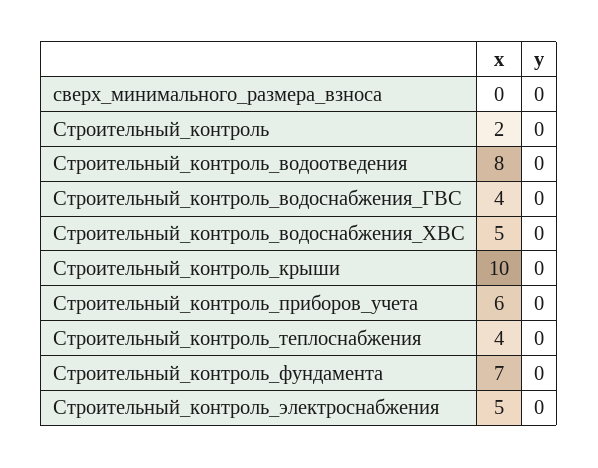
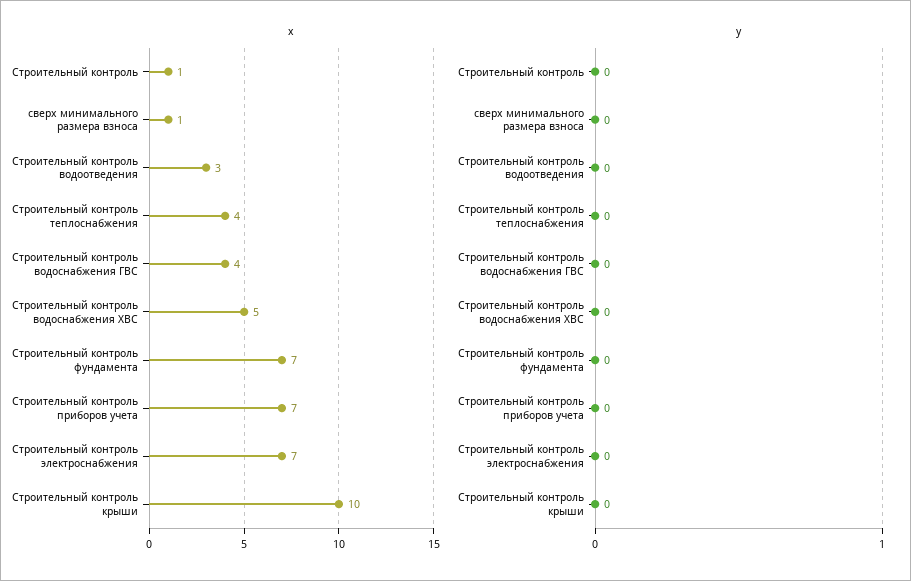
  {
    "x": {
-     "сверх_минимального_размера_взноса": 0,
+     "сверх_минимального_размера_взноса": 1,
-     "Строительный_контроль": 2,
+     "Строительный_контроль": 1,
-     "Строительный_контроль_водоотведения": 8,
+     "Строительный_контроль_водоотведения": 3,
      "Строительный_контроль_водоснабжения_ГВС": 4,
      "Строительный_контроль_водоснабжения_ХВС": 5,
      "Строительный_контроль_крыши": 10,
-     "Строительный_контроль_приборов_учета": 6,
+     "Строительный_контроль_приборов_учета": 7,
      "Строительный_контроль_теплоснабжения": 4,
      "Строительный_контроль_фундамента": 7,
-     "Строительный_контроль_электроснабжения": 5
+     "Строительный_контроль_электроснабжения": 7
    },
    "y": {
      "сверх_минимального_размера_взноса": 0,
      "Строительный_контроль": 0,
      "Строительный_контроль_водоотведения": 0,
      "Строительный_контроль_водоснабжения_ГВС": 0,
      "Строительный_контроль_водоснабжения_ХВС": 0,
      "Строительный_контроль_крыши": 0,
      "Строительный_контроль_приборов_учета": 0,
      "Строительный_контроль_теплоснабжения": 0,
      "Строительный_контроль_фундамента": 0,
      "Строительный_контроль_электроснабжения": 0
    }
  }

